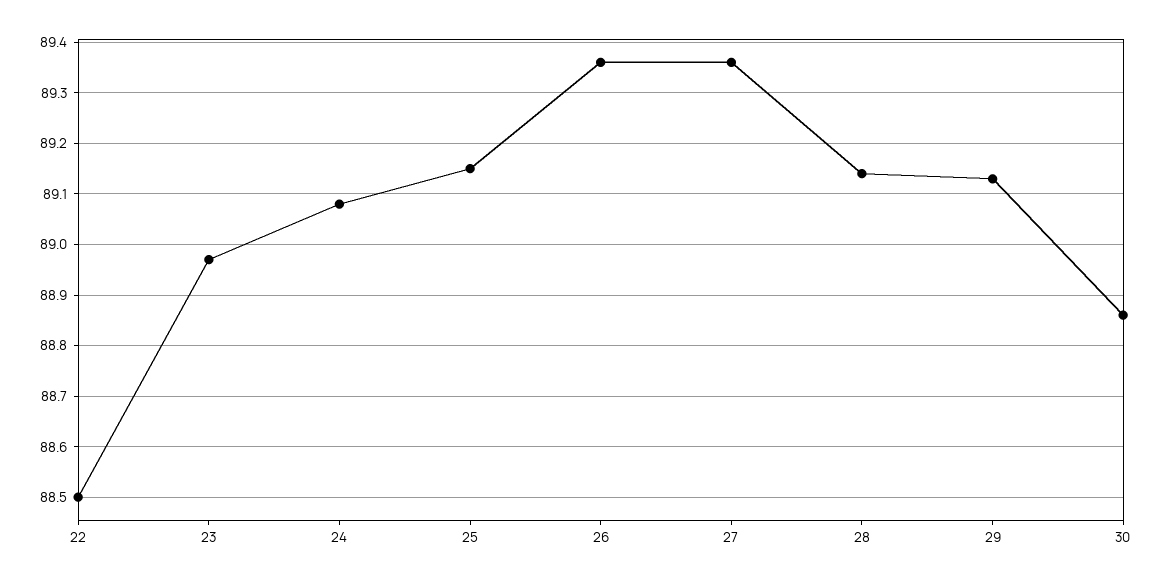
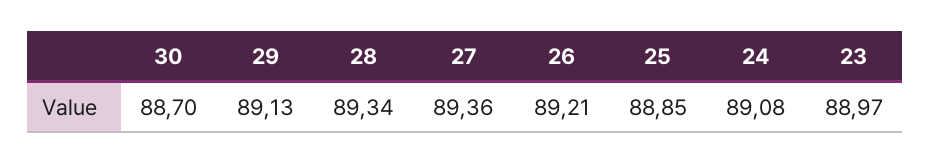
  {
-   "22": 88.5,
    "23": 88.97,
    "24": 89.08,
-   "25": 89.15,
+   "25": 88.85,
-   "26": 89.35,
+   "26": 89.21,
    "27": 89.36,
-   "28": 89.15,
+   "28": 89.34,
    "29": 89.13,
-   "30": 88.85
+   "30": 88.7
  }

